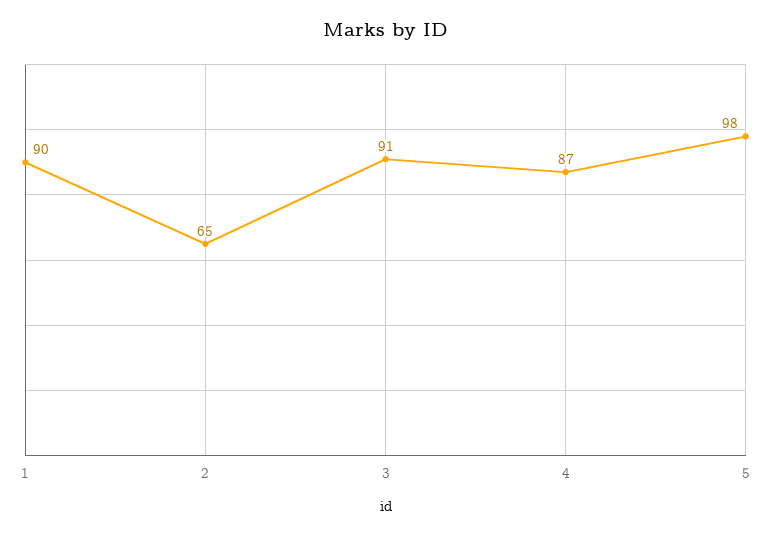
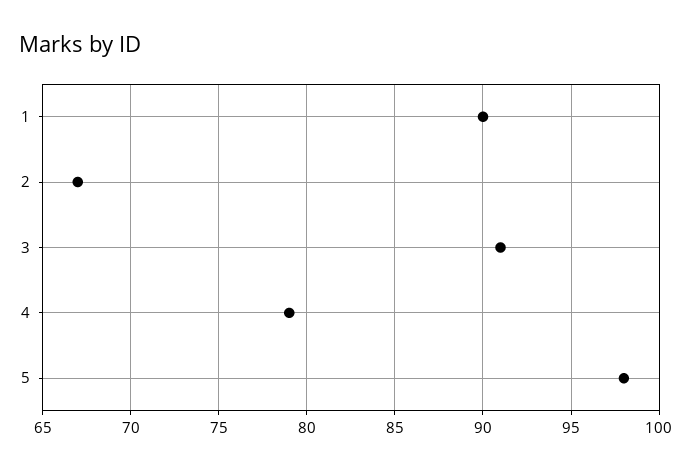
  {
    "1": 90,
-   "2": 65,
+   "2": 67,
    "3": 91,
-   "4": 87,
+   "4": 79,
    "5": 98
  }

